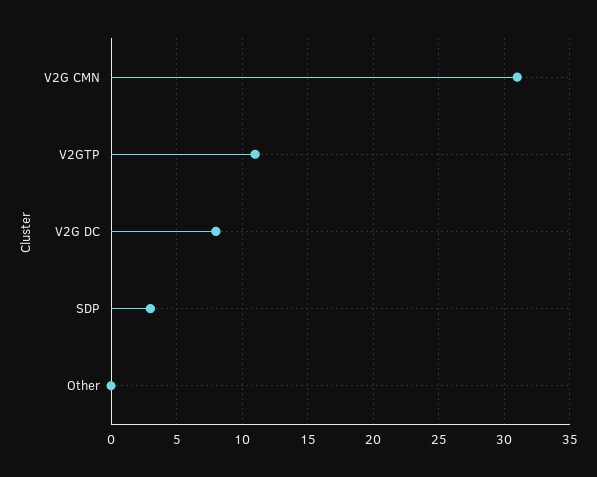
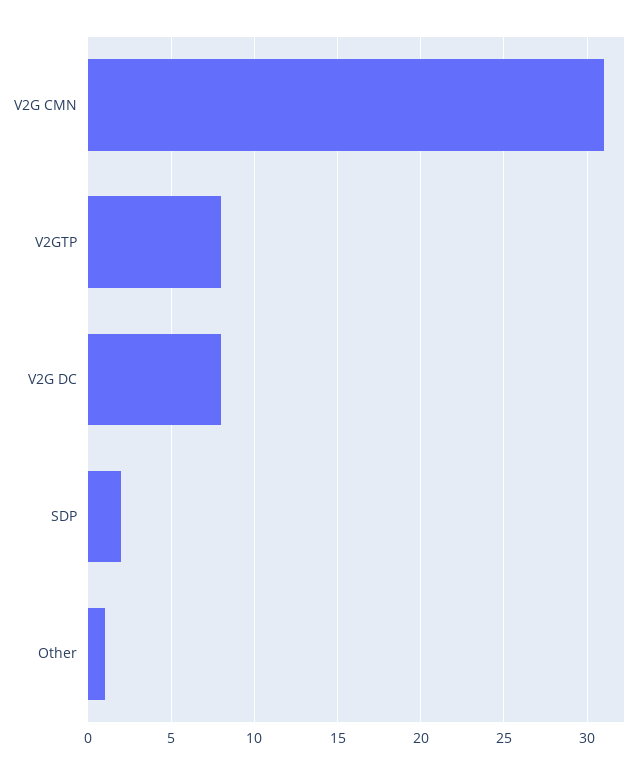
  {
    "V2G CMN": 31,
-   "V2GTP": 11,
+   "V2GTP": 8,
    "V2G DC": 8,
-   "SDP": 3,
+   "SDP": 2,
-   "Other": 0
+   "Other": 1
  }

